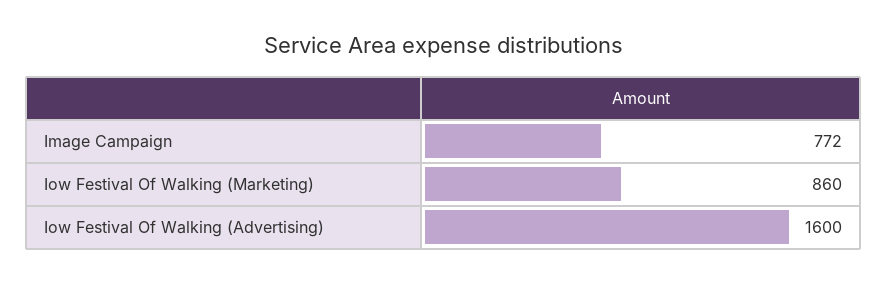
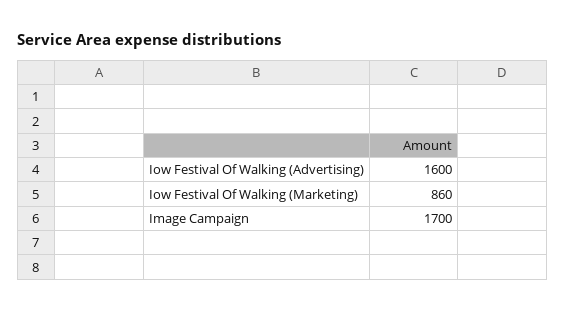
  {
-   "Image Campaign": 772,
+   "Image Campaign": 1700,
    "Iow Festival Of Walking (Marketing)": 860,
    "Iow Festival Of Walking (Advertising)": 1600
  }

